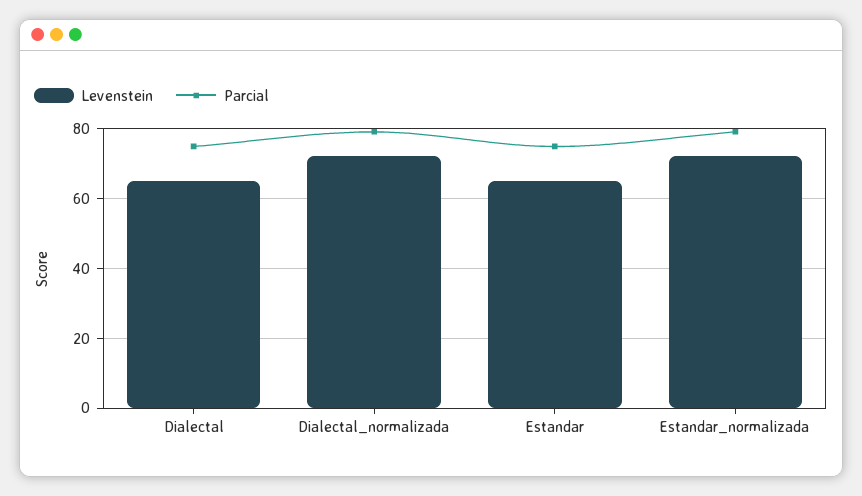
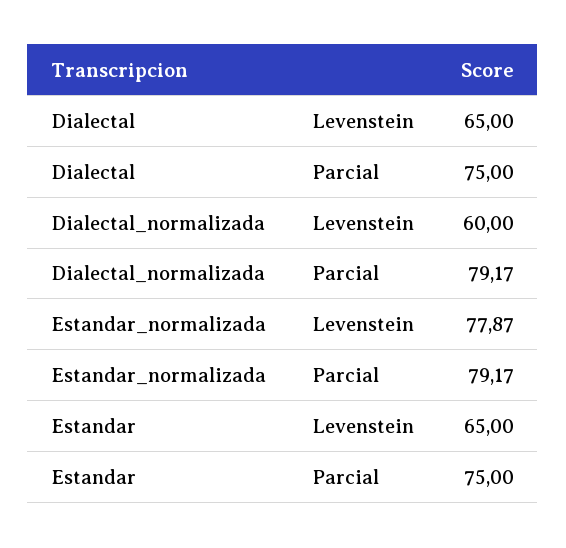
  {
    "Levenstein": {
      "Dialectal": 65,
-     "Dialectal_normalizada": 72,
+     "Dialectal_normalizada": 60,
      "Estandar": 65,
-     "Estandar_normalizada": 72
+     "Estandar_normalizada": 77.87
    },
    "Parcial": {
      "Dialectal": 75,
      "Dialectal_normalizada": 79.17,
      "Estandar": 75,
      "Estandar_normalizada": 79.17
    }
  }

